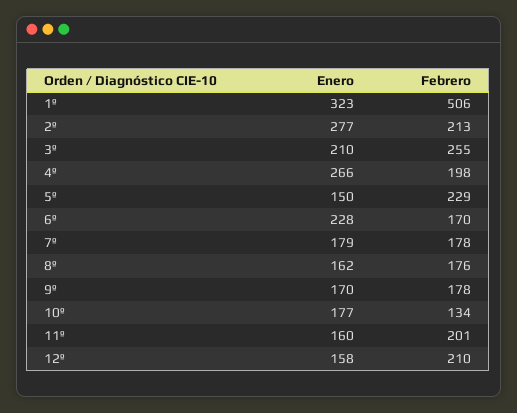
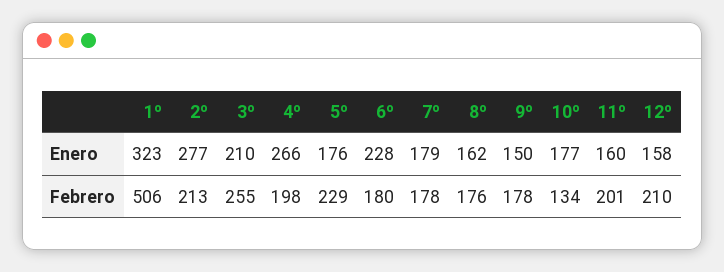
  {
    "Enero": {
      "1º": 323,
      "2º": 277,
      "3º": 210,
      "4º": 266,
-     "5º": 150,
+     "5º": 176,
      "6º": 228,
      "7º": 179,
      "8º": 162,
-     "9º": 170,
+     "9º": 150,
      "10º": 177,
      "11º": 160,
      "12º": 158
    },
    "Febrero": {
      "1º": 506,
      "2º": 213,
      "3º": 255,
      "4º": 198,
      "5º": 229,
-     "6º": 170,
+     "6º": 180,
      "7º": 178,
      "8º": 176,
      "9º": 178,
      "10º": 134,
      "11º": 201,
      "12º": 210
    }
  }

